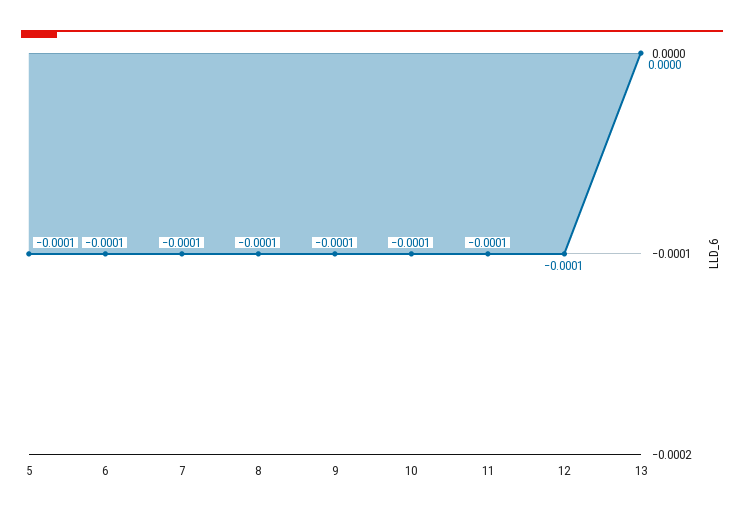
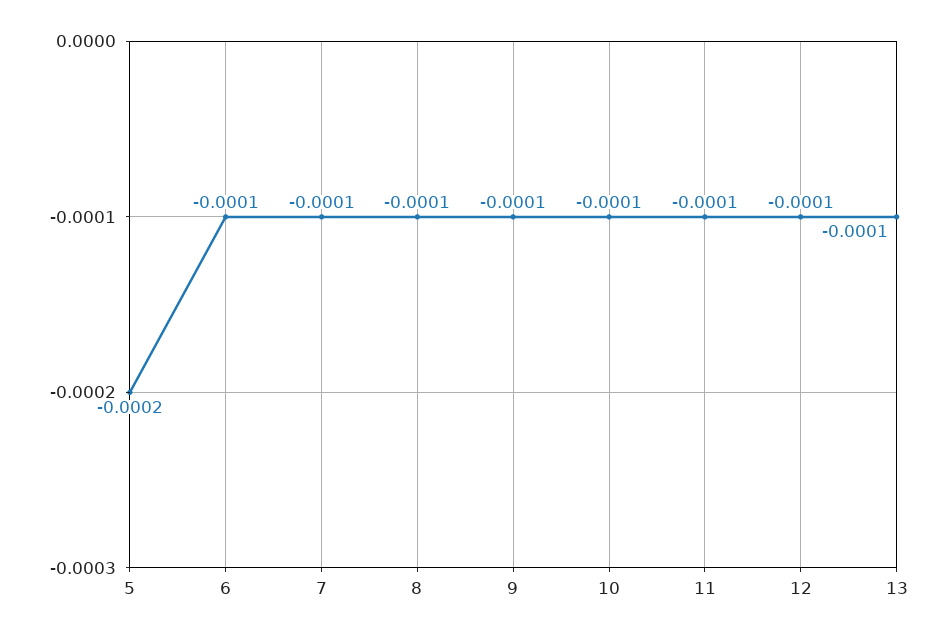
  {
-   "5": -0.0001,
+   "5": -0.0002,
    "6": -0.0001,
    "7": -0.0001,
    "8": -0.0001,
    "9": -0.0001,
    "10": -0.0001,
    "11": -0.0001,
    "12": -0.0001,
-   "13": 0
+   "13": -0.0001
  }

